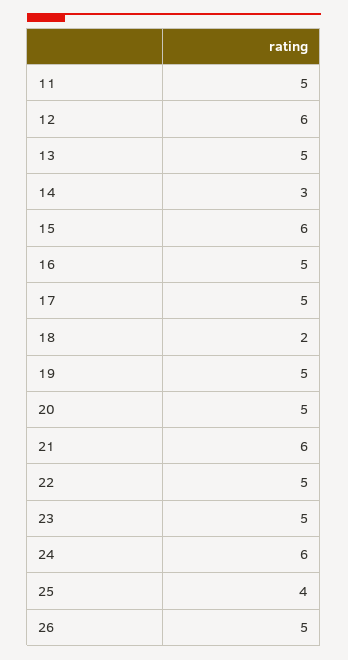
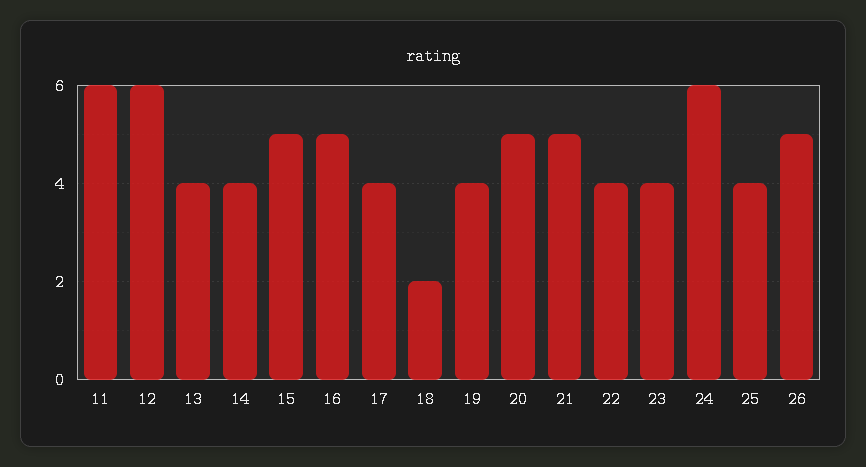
  {
-   "11": 5,
+   "11": 6,
    "12": 6,
-   "13": 5,
+   "13": 4,
-   "14": 3,
+   "14": 4,
-   "15": 6,
+   "15": 5,
    "16": 5,
-   "17": 5,
+   "17": 4,
    "18": 2,
-   "19": 5,
+   "19": 4,
    "20": 5,
-   "21": 6,
+   "21": 5,
-   "22": 5,
+   "22": 4,
-   "23": 5,
+   "23": 4,
    "24": 6,
    "25": 4,
    "26": 5
  }

